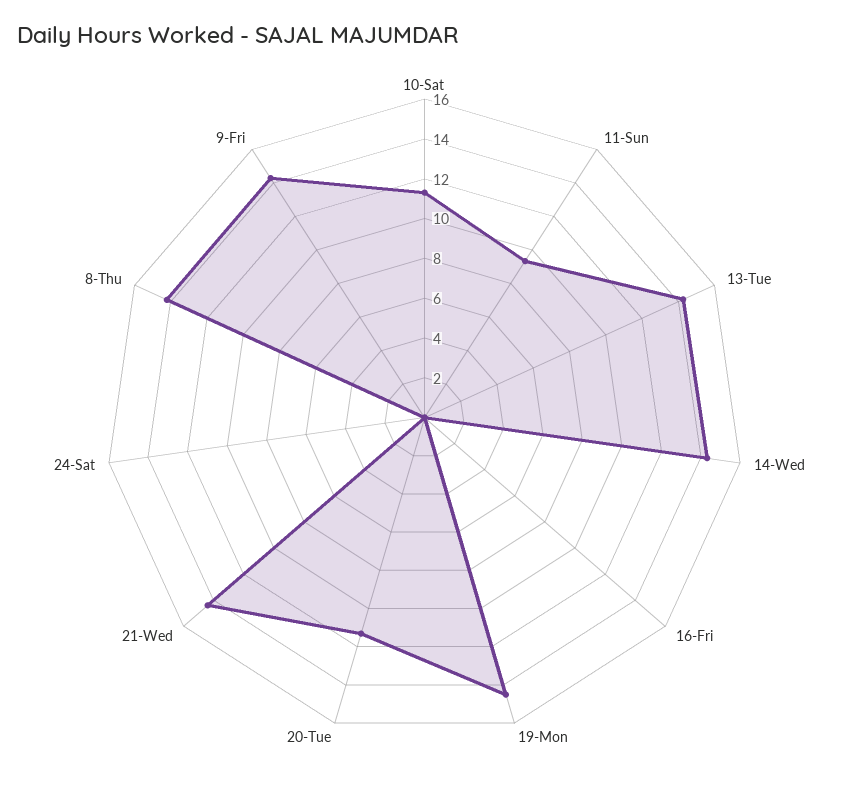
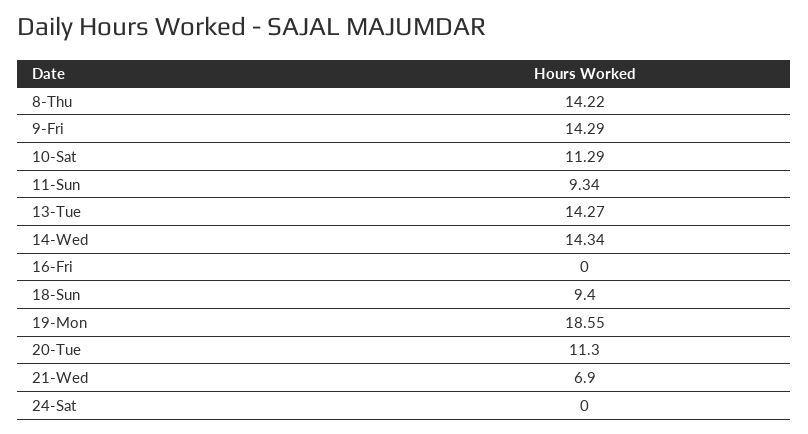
  {
    "10-Sat": 11.29,
    "11-Sun": 9.34,
    "13-Tue": 14.27,
    "14-Wed": 14.34,
    "16-Fri": 0,
-   "19-Mon": 14.5,
+   "19-Mon": 18.55,
    "20-Tue": 11.3,
-   "21-Wed": 14.5,
+   "21-Wed": 6.9,
    "24-Sat": 0,
    "8-Thu": 14.22,
-   "9-Fri": 14.29
+   "9-Fri": 14.29,
+   "18-Sun": 9.4
  }

